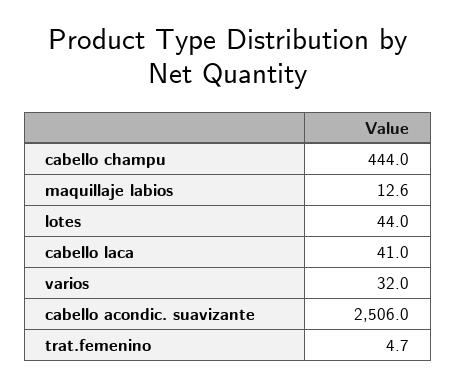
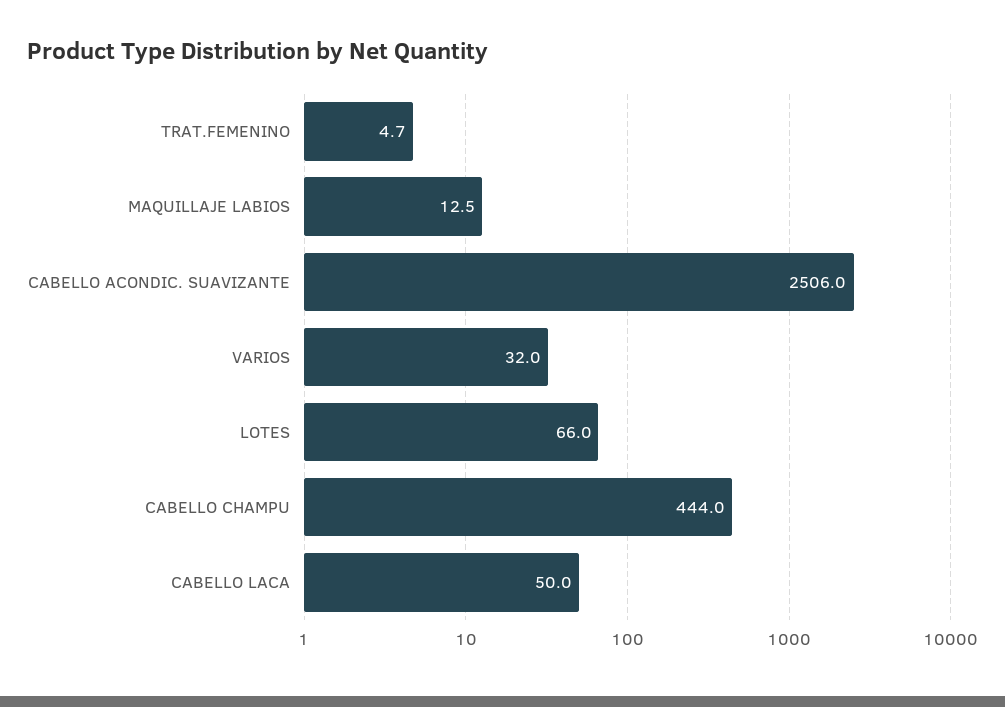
  {
    "cabello champu": 444,
-   "maquillaje labios": 12.6,
+   "maquillaje labios": 12.5,
-   "lotes": 44,
+   "lotes": 66,
-   "cabello laca": 41,
+   "cabello laca": 50,
    "varios": 32,
    "cabello acondic. suavizante": 2506,
    "trat.femenino": 4.7
  }

